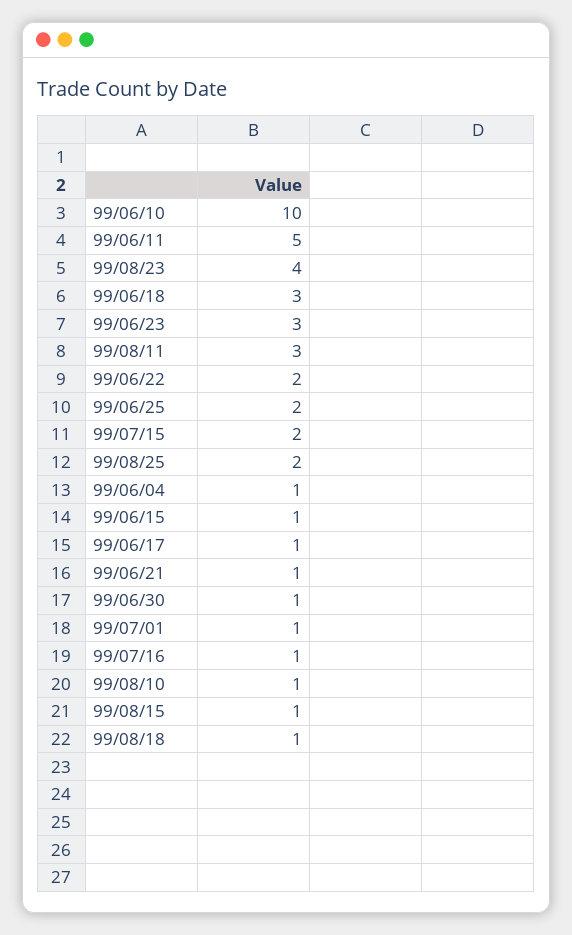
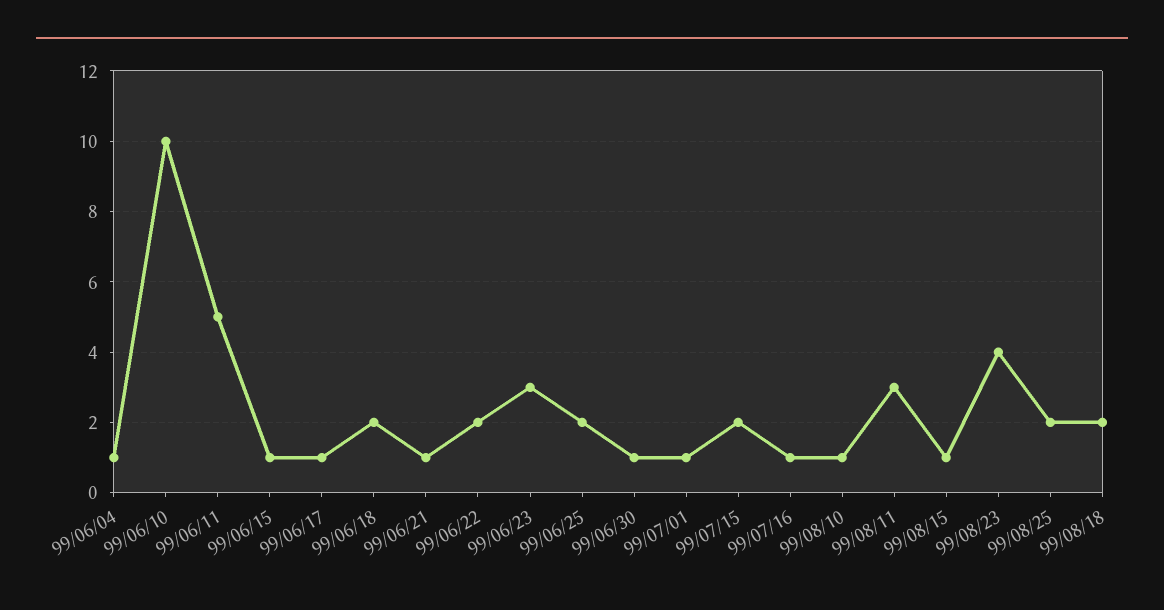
  {
    "99/06/10": 10,
    "99/06/11": 5,
    "99/08/23": 4,
-   "99/06/18": 3,
+   "99/06/18": 2,
    "99/06/23": 3,
    "99/08/11": 3,
    "99/06/22": 2,
    "99/06/25": 2,
    "99/07/15": 2,
    "99/08/25": 2,
    "99/06/04": 1,
    "99/06/15": 1,
    "99/06/17": 1,
    "99/06/21": 1,
    "99/06/30": 1,
    "99/07/01": 1,
    "99/07/16": 1,
    "99/08/10": 1,
    "99/08/15": 1,
-   "99/08/18": 1
+   "99/08/18": 2
  }

